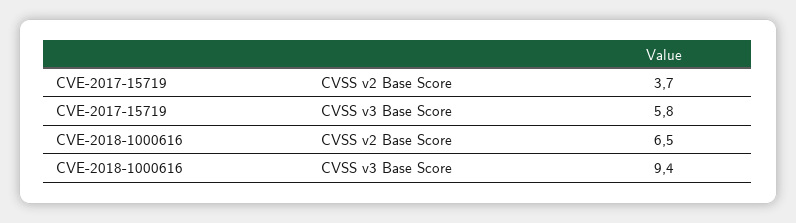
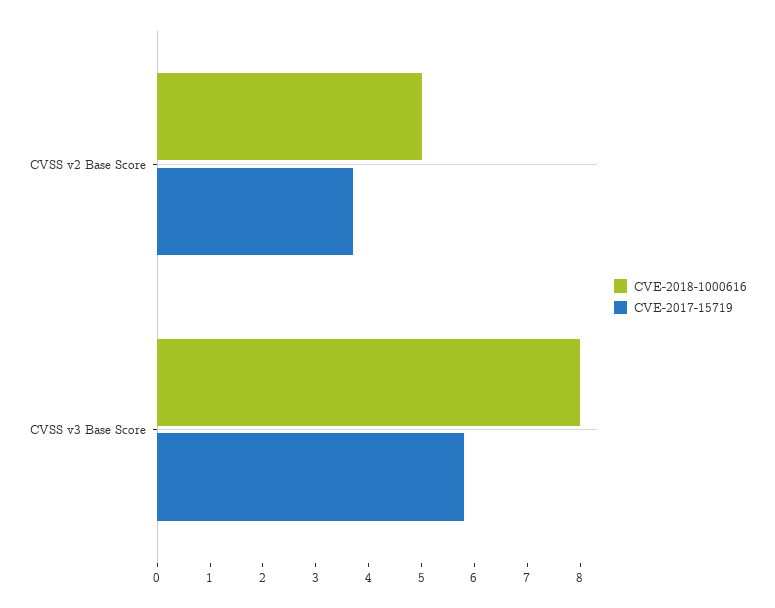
  {
    "CVE-2017-15719": {
      "CVSS v2 Base Score": 3.7,
      "CVSS v3 Base Score": 5.8
    },
    "CVE-2018-1000616": {
-     "CVSS v2 Base Score": 6.5,
+     "CVSS v2 Base Score": 5,
-     "CVSS v3 Base Score": 9.4
+     "CVSS v3 Base Score": 8
    }
  }

